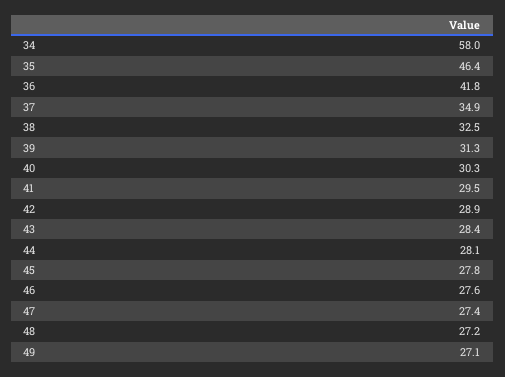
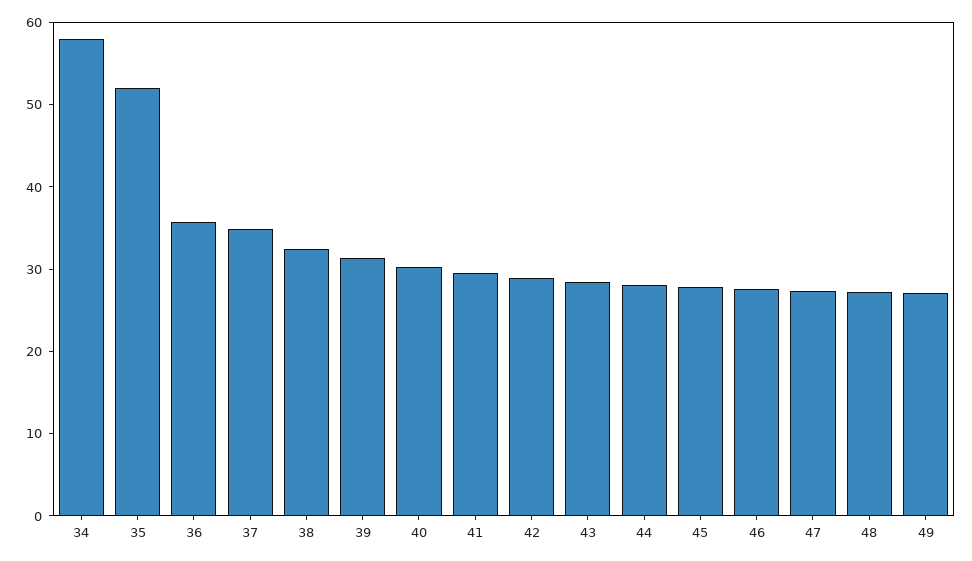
  {
    "34": 58,
-   "35": 46.4,
+   "35": 52,
-   "36": 41.8,
+   "36": 36,
    "37": 34.9,
    "38": 32.5,
    "39": 31.3,
    "40": 30.3,
    "41": 29.5,
    "42": 28.9,
    "43": 28.4,
    "44": 28.1,
    "45": 27.8,
    "46": 27.6,
    "47": 27.4,
    "48": 27.2,
    "49": 27.1
  }

